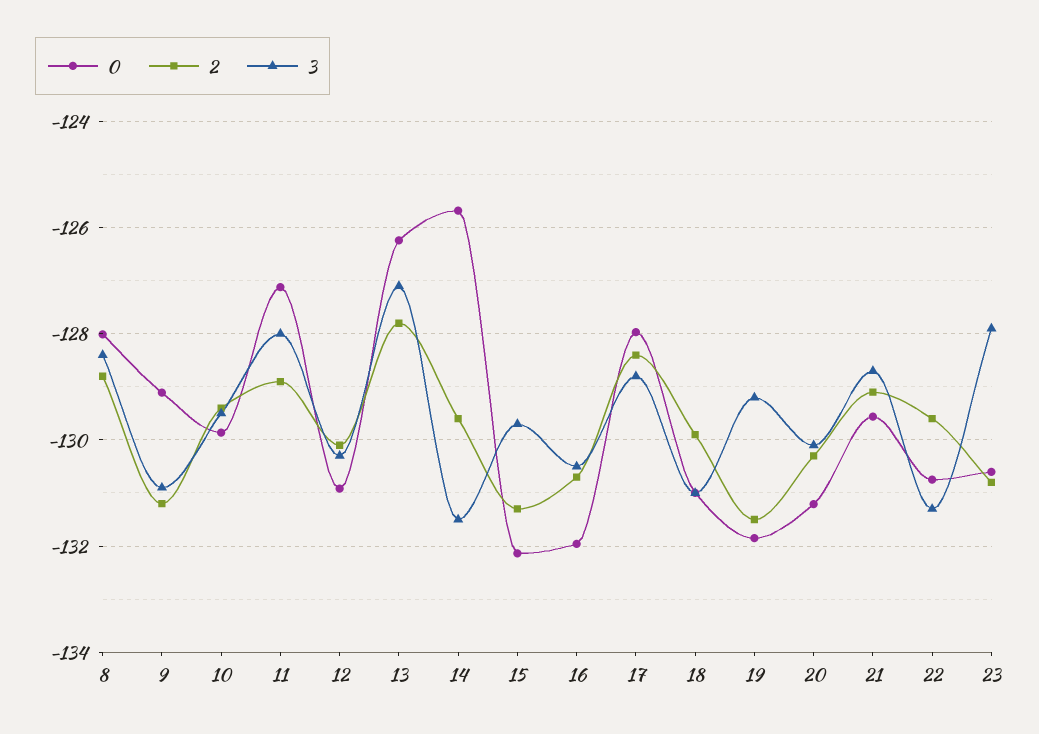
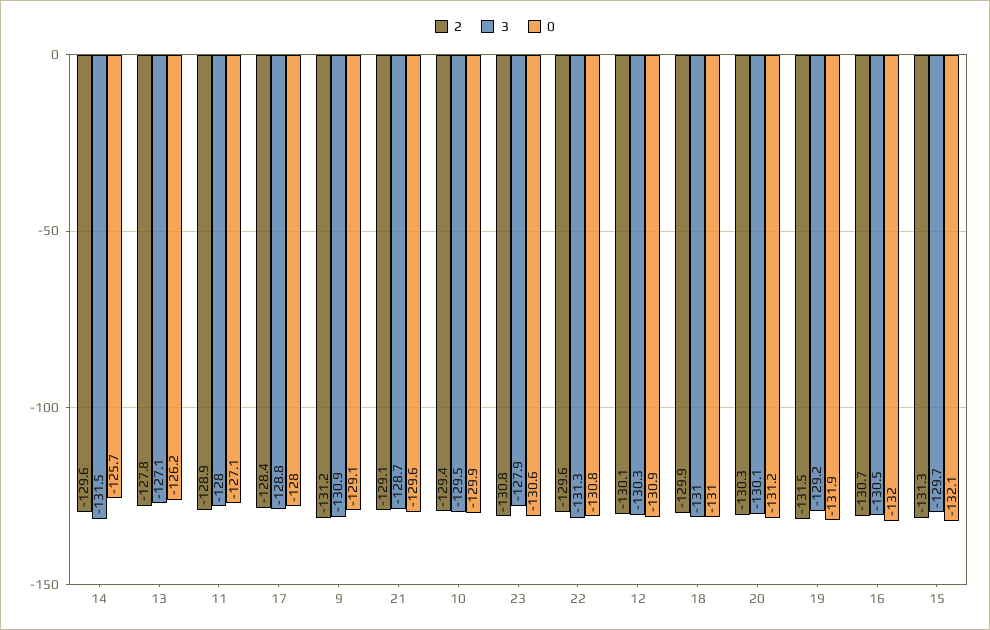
  {
    "0": {
-     "8": -128,
      "9": -129.1,
      "10": -129.9,
      "11": -127.1,
      "12": -130.9,
      "13": -126.2,
      "14": -125.7,
      "15": -132.1,
      "16": -132,
      "17": -128,
      "18": -131,
      "19": -131.9,
      "20": -131.2,
      "21": -129.6,
      "22": -130.8,
      "23": -130.6
    },
    "2": {
-     "8": -128.8,
      "9": -131.2,
      "10": -129.4,
      "11": -128.9,
      "12": -130.1,
      "13": -127.8,
      "14": -129.6,
      "15": -131.3,
      "16": -130.7,
      "17": -128.4,
      "18": -129.9,
      "19": -131.5,
      "20": -130.3,
      "21": -129.1,
      "22": -129.6,
      "23": -130.8
    },
    "3": {
-     "8": -128.4,
      "9": -130.9,
      "10": -129.5,
      "11": -128,
      "12": -130.3,
      "13": -127.1,
      "14": -131.5,
      "15": -129.7,
      "16": -130.5,
      "17": -128.8,
      "18": -131,
      "19": -129.2,
      "20": -130.1,
      "21": -128.7,
      "22": -131.3,
      "23": -127.9
    }
  }

